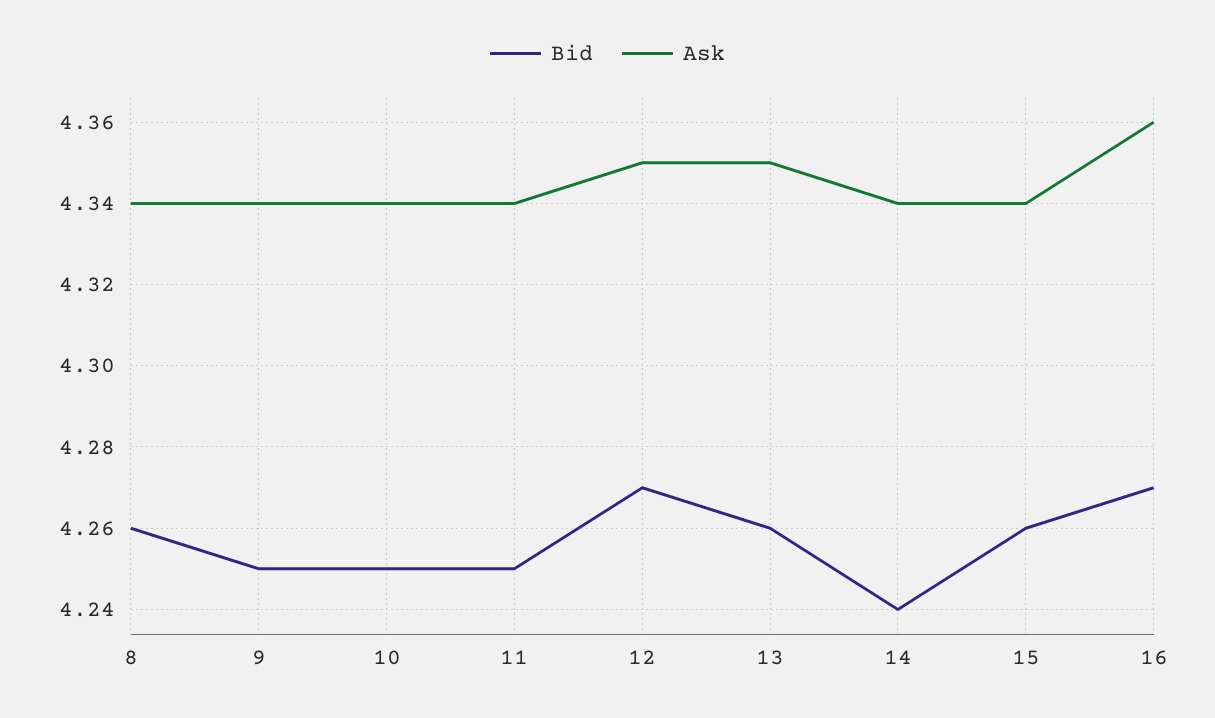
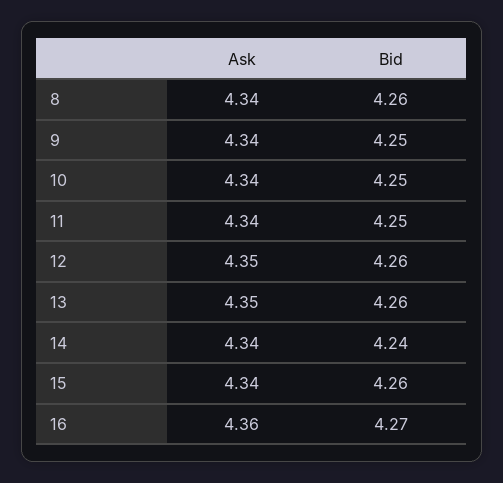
  {
    "Bid": {
      "8": 4.26,
      "9": 4.25,
      "10": 4.25,
      "11": 4.25,
-     "12": 4.27,
+     "12": 4.26,
      "13": 4.26,
      "14": 4.24,
      "15": 4.26,
      "16": 4.27
    },
    "Ask": {
      "8": 4.34,
      "9": 4.34,
      "10": 4.34,
      "11": 4.34,
      "12": 4.35,
      "13": 4.35,
      "14": 4.34,
      "15": 4.34,
      "16": 4.36
    }
  }

